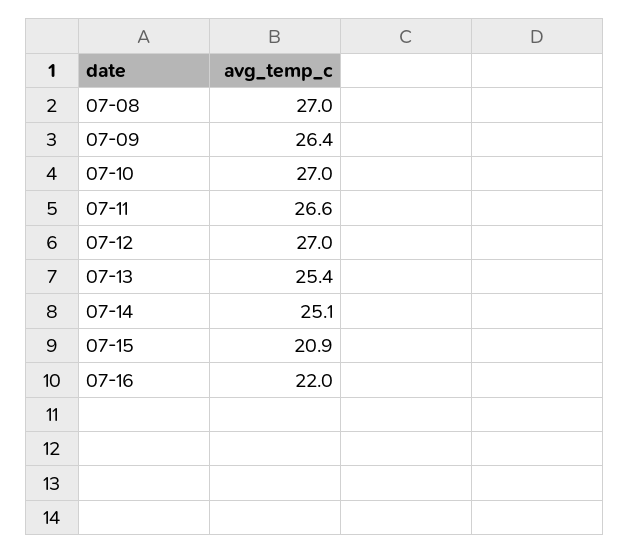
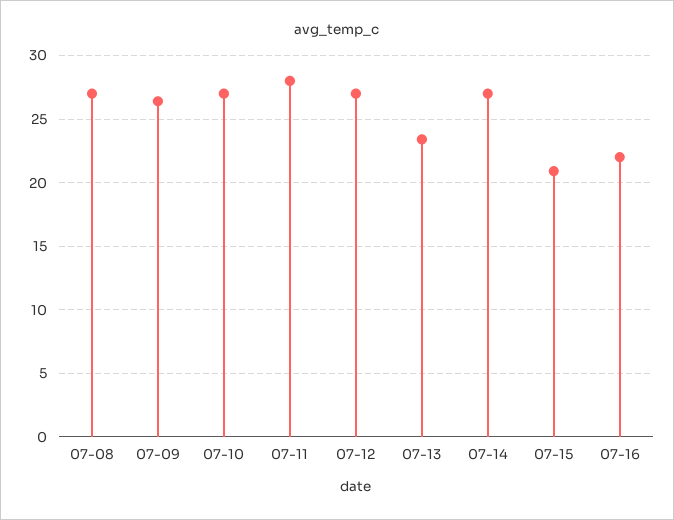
  {
    "07-08": 27,
    "07-09": 26.4,
    "07-10": 27,
-   "07-11": 26.6,
+   "07-11": 28,
    "07-12": 27,
-   "07-13": 25.4,
+   "07-13": 23.5,
-   "07-14": 25.1,
+   "07-14": 27,
    "07-15": 20.9,
    "07-16": 22
  }

